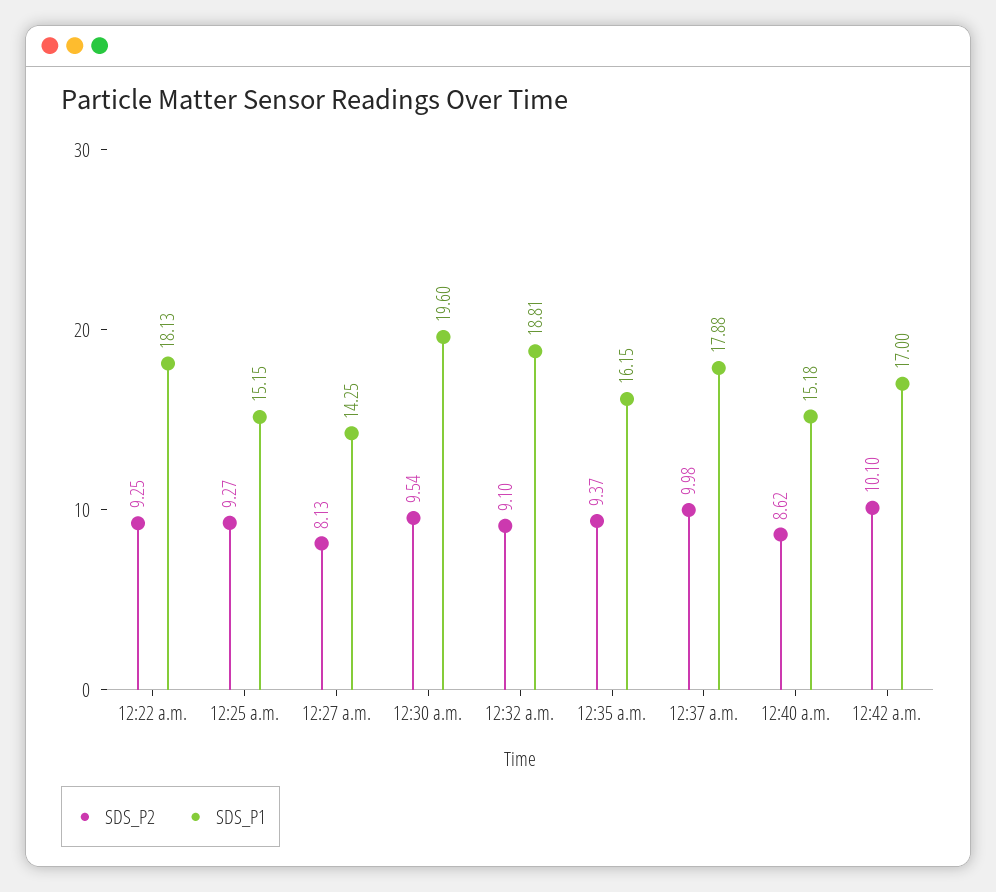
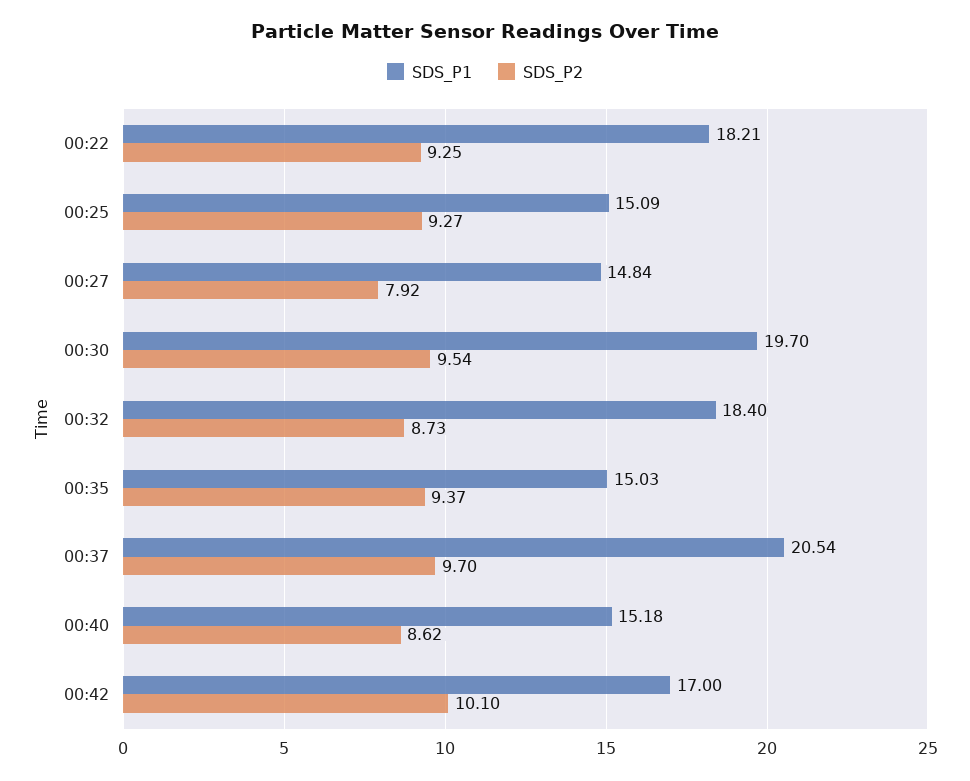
  {
    "SDS_P2": {
      "12:22 a.m.": 9.25,
      "12:25 a.m.": 9.27,
-     "12:27 a.m.": 8.13,
+     "12:27 a.m.": 7.92,
      "12:30 a.m.": 9.54,
-     "12:32 a.m.": 9.1,
+     "12:32 a.m.": 8.73,
      "12:35 a.m.": 9.37,
-     "12:37 a.m.": 9.98,
+     "12:37 a.m.": 9.7,
      "12:40 a.m.": 8.62,
      "12:42 a.m.": 10.1
    },
    "SDS_P1": {
-     "12:22 a.m.": 18.13,
+     "12:22 a.m.": 18.21,
-     "12:25 a.m.": 15.15,
+     "12:25 a.m.": 15.09,
-     "12:27 a.m.": 14.25,
+     "12:27 a.m.": 14.84,
-     "12:30 a.m.": 19.6,
+     "12:30 a.m.": 19.7,
-     "12:32 a.m.": 18.81,
+     "12:32 a.m.": 18.4,
-     "12:35 a.m.": 16.15,
+     "12:35 a.m.": 15.03,
-     "12:37 a.m.": 17.88,
+     "12:37 a.m.": 20.54,
      "12:40 a.m.": 15.18,
      "12:42 a.m.": 17
    }
  }

